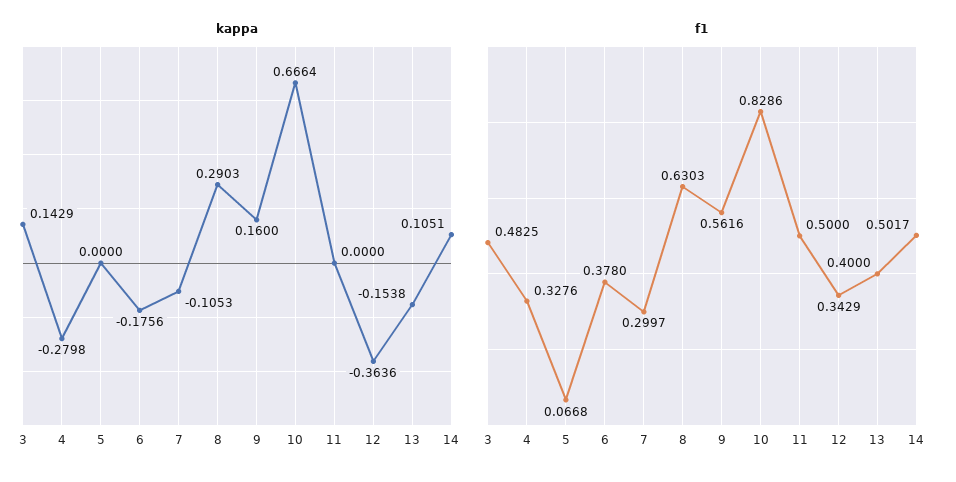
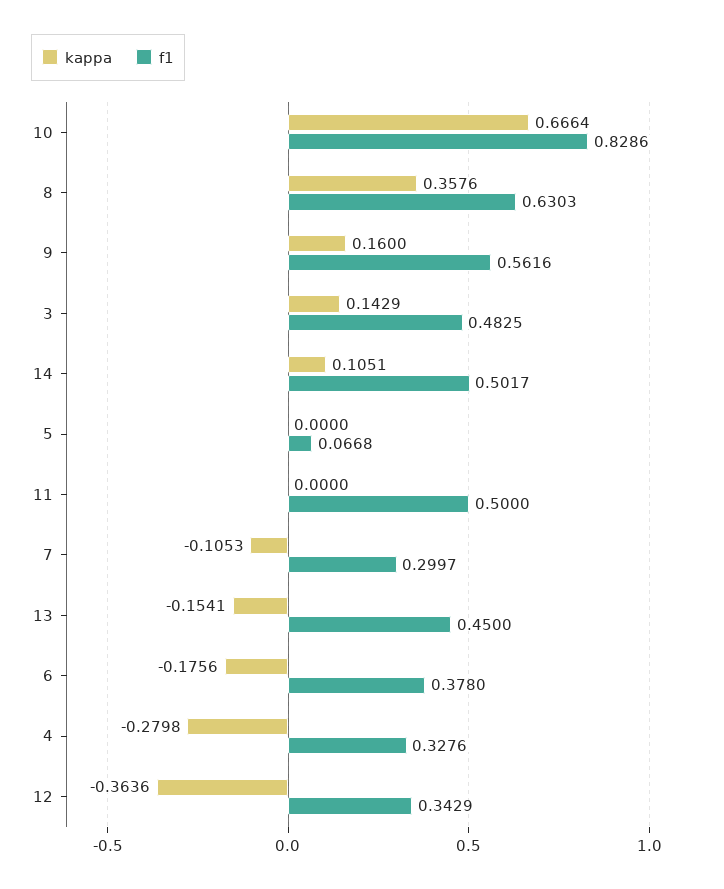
  {
    "kappa": {
      "3": 0.1429,
      "4": -0.2798,
      "5": 0,
      "6": -0.1756,
      "7": -0.1053,
-     "8": 0.2903,
+     "8": 0.3576,
      "9": 0.16,
      "10": 0.6664,
      "11": 0,
      "12": -0.3636,
-     "13": -0.1538,
+     "13": -0.1541,
      "14": 0.1051
    },
    "f1": {
      "3": 0.4825,
      "4": 0.3276,
      "5": 0.0668,
      "6": 0.378,
      "7": 0.2997,
      "8": 0.6303,
      "9": 0.5616,
      "10": 0.8286,
      "11": 0.5,
      "12": 0.3429,
-     "13": 0.4,
+     "13": 0.45,
      "14": 0.5017
    }
  }

